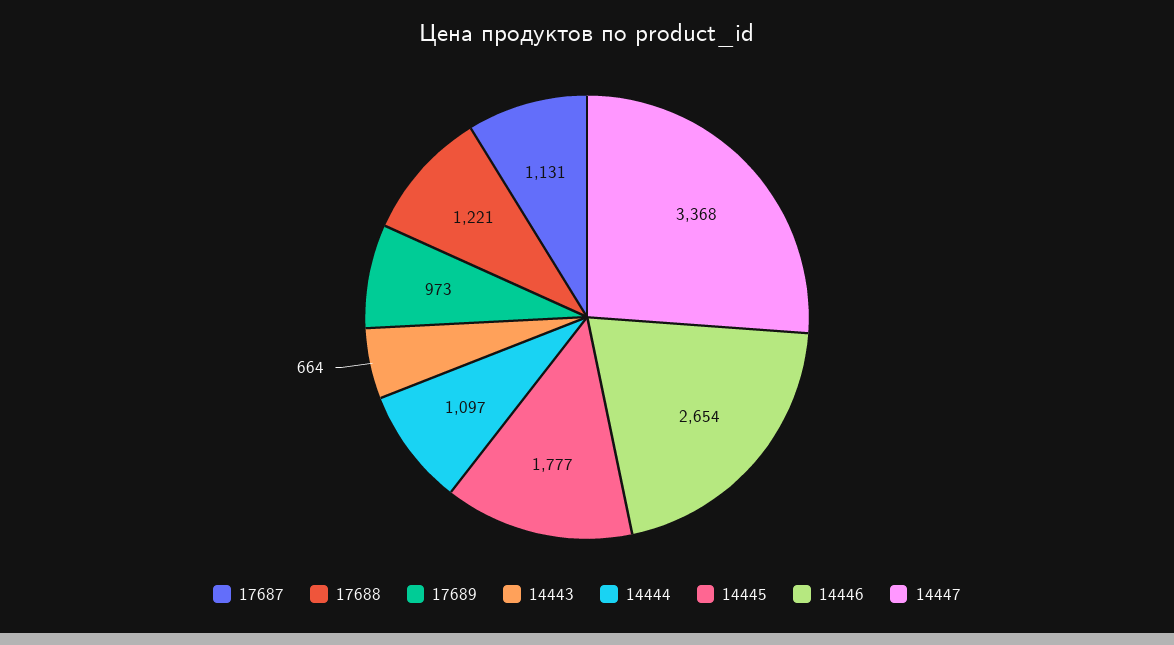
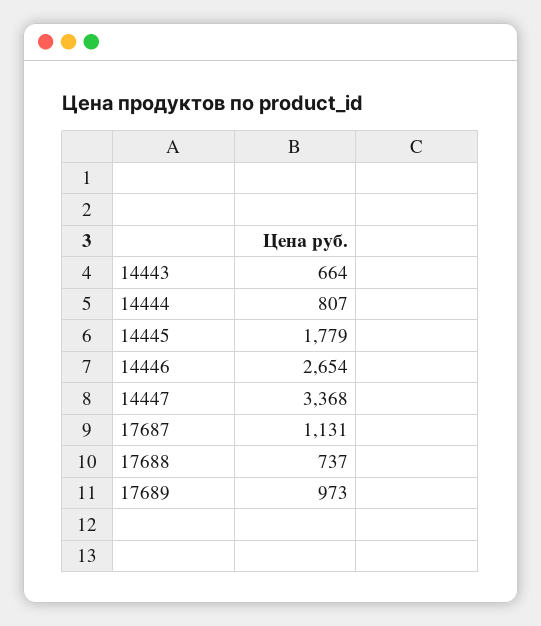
  {
    "17687": 1131,
-   "17688": 1221,
+   "17688": 737,
    "17689": 973,
    "14443": 664,
-   "14444": 1097,
+   "14444": 807,
-   "14445": 1777,
+   "14445": 1779,
    "14446": 2654,
    "14447": 3368
  }

